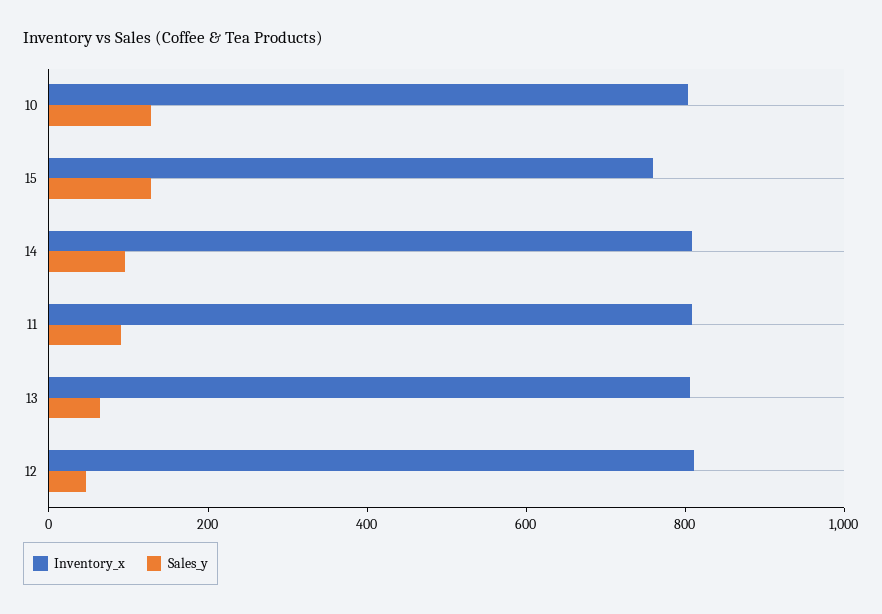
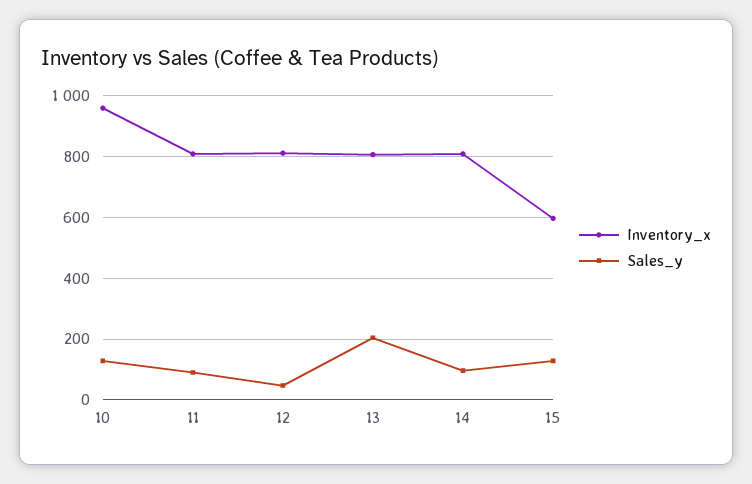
  {
    "Inventory_x": {
-     "10": 800,
+     "10": 960,
-     "15": 750,
+     "15": 600,
      "14": 800,
      "11": 800,
      "13": 800,
      "12": 820
    },
    "Sales_y": {
      "10": 120,
      "15": 120,
      "14": 100,
      "11": 100,
-     "13": 50,
+     "13": 200,
      "12": 40
    }
  }

